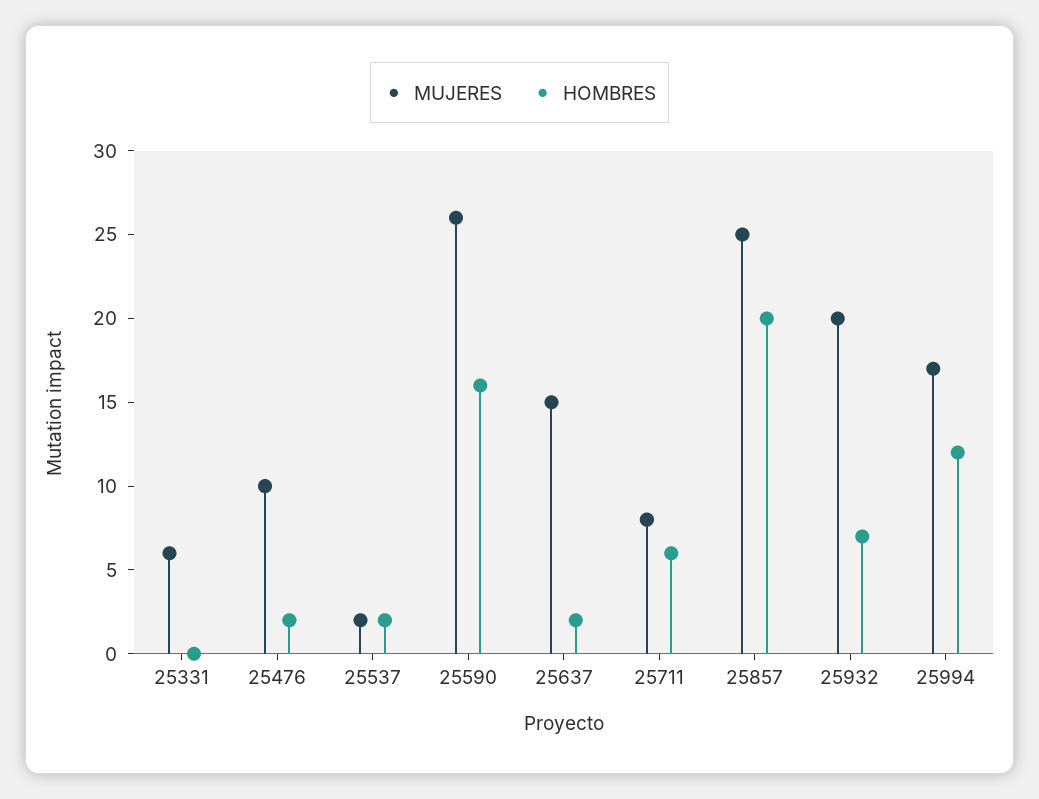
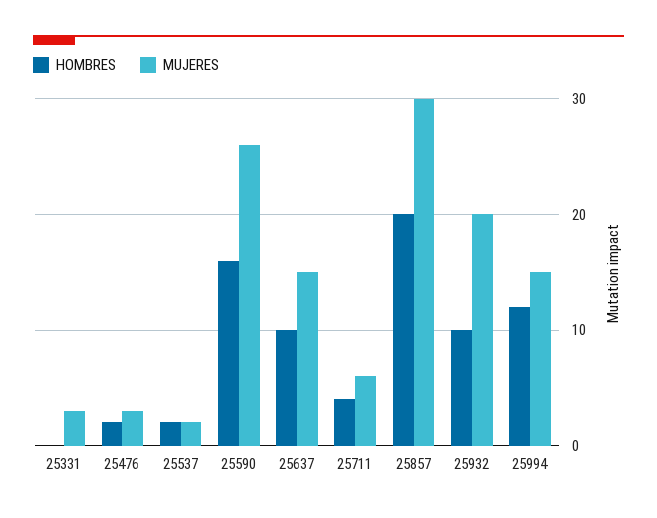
  {
    "MUJERES": {
-     "25331": 6,
+     "25331": 3,
-     "25476": 10,
+     "25476": 3,
      "25537": 2,
      "25590": 26,
      "25637": 15,
-     "25711": 8,
+     "25711": 6,
-     "25857": 25,
+     "25857": 30,
      "25932": 20,
-     "25994": 17
+     "25994": 15
    },
    "HOMBRES": {
      "25331": 0,
      "25476": 2,
      "25537": 2,
      "25590": 16,
-     "25637": 2,
+     "25637": 10,
-     "25711": 6,
+     "25711": 4,
      "25857": 20,
-     "25932": 7,
+     "25932": 10,
      "25994": 12
    }
  }

